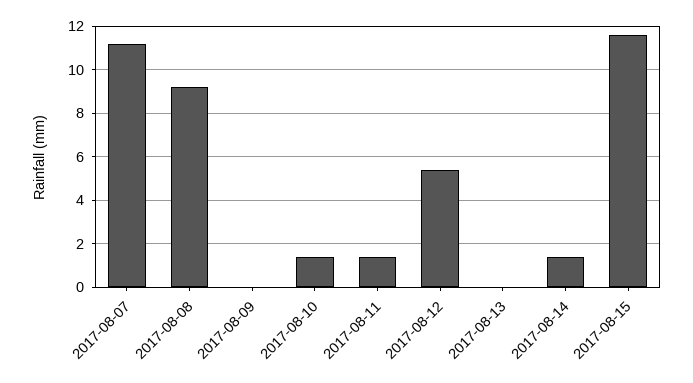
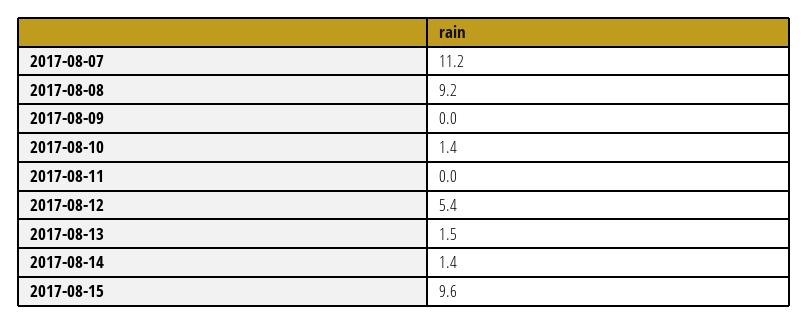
  {
    "2017-08-07": 11.2,
    "2017-08-08": 9.2,
    "2017-08-09": 0,
    "2017-08-10": 1.4,
-   "2017-08-11": 1.5,
+   "2017-08-11": 0,
    "2017-08-12": 5.4,
-   "2017-08-13": 0,
+   "2017-08-13": 1.5,
    "2017-08-14": 1.4,
-   "2017-08-15": 11.5
+   "2017-08-15": 9.6
  }

